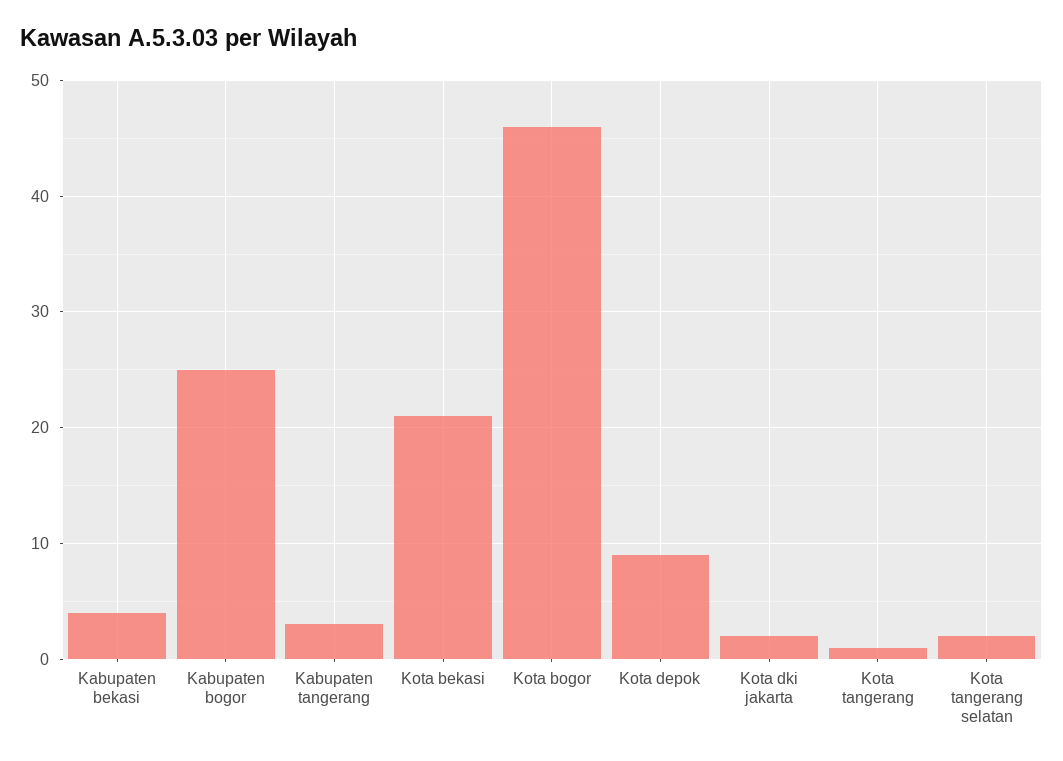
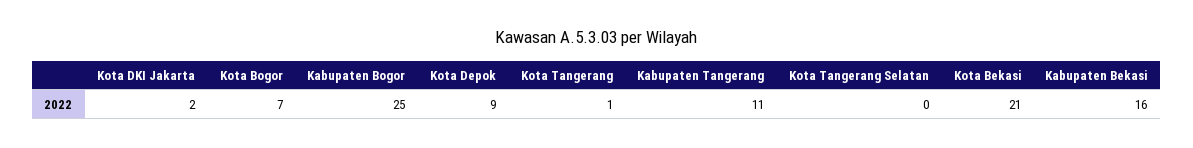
  {
-   "Kabupaten bekasi": 4,
+   "Kabupaten bekasi": 16,
    "Kabupaten bogor": 25,
-   "Kabupaten tangerang": 3,
+   "Kabupaten tangerang": 11,
    "Kota bekasi": 21,
-   "Kota bogor": 46,
+   "Kota bogor": 7,
    "Kota depok": 9,
    "Kota dki jakarta": 2,
    "Kota tangerang": 1,
-   "Kota tangerang selatan": 2
+   "Kota tangerang selatan": 0
  }

